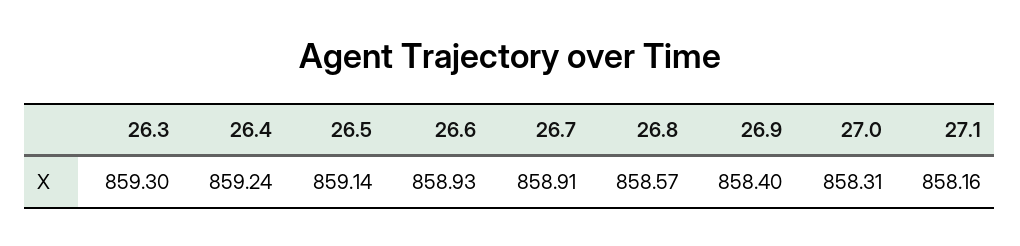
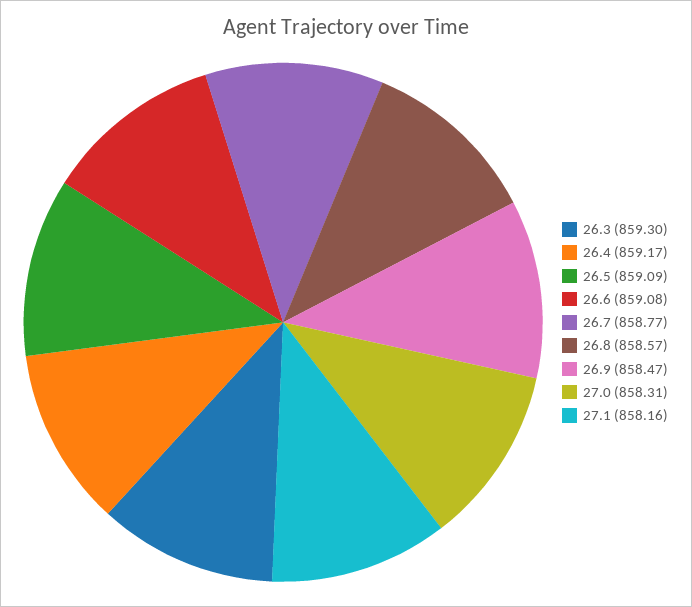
  {
    "26.3": 859.3,
-   "26.4": 859.24,
+   "26.4": 859.17,
-   "26.5": 859.14,
+   "26.5": 859.09,
-   "26.6": 858.93,
+   "26.6": 859.08,
-   "26.7": 858.91,
+   "26.7": 858.77,
    "26.8": 858.57,
-   "26.9": 858.4,
+   "26.9": 858.47,
    "27.0": 858.31,
    "27.1": 858.16
  }

